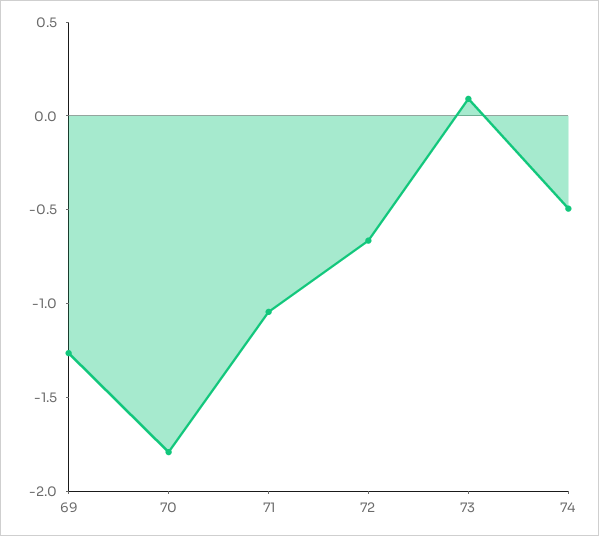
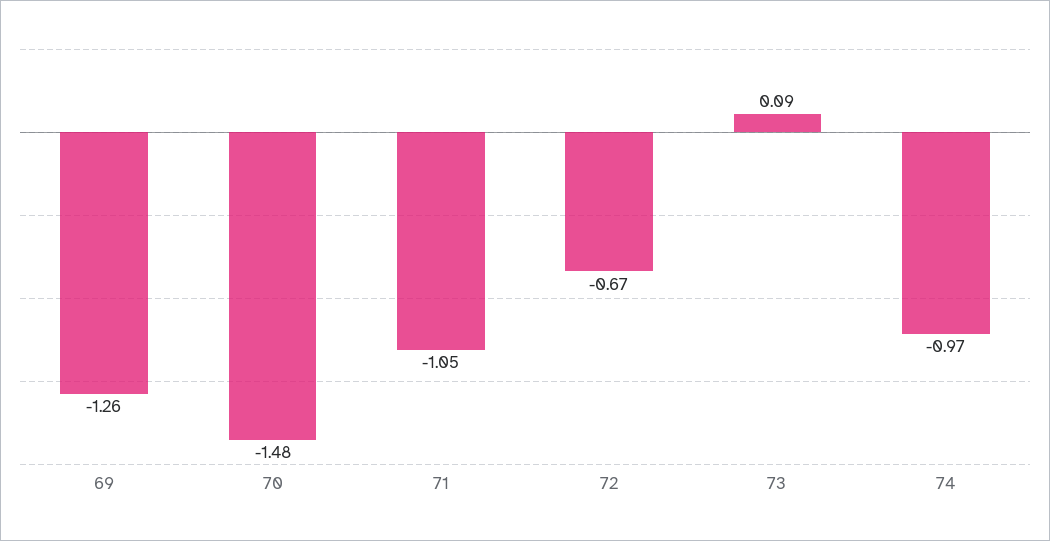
  {
    "69": -1.26,
-   "70": -1.8,
+   "70": -1.48,
    "71": -1.05,
    "72": -0.67,
    "73": 0.09,
-   "74": -0.5
+   "74": -0.97
  }

